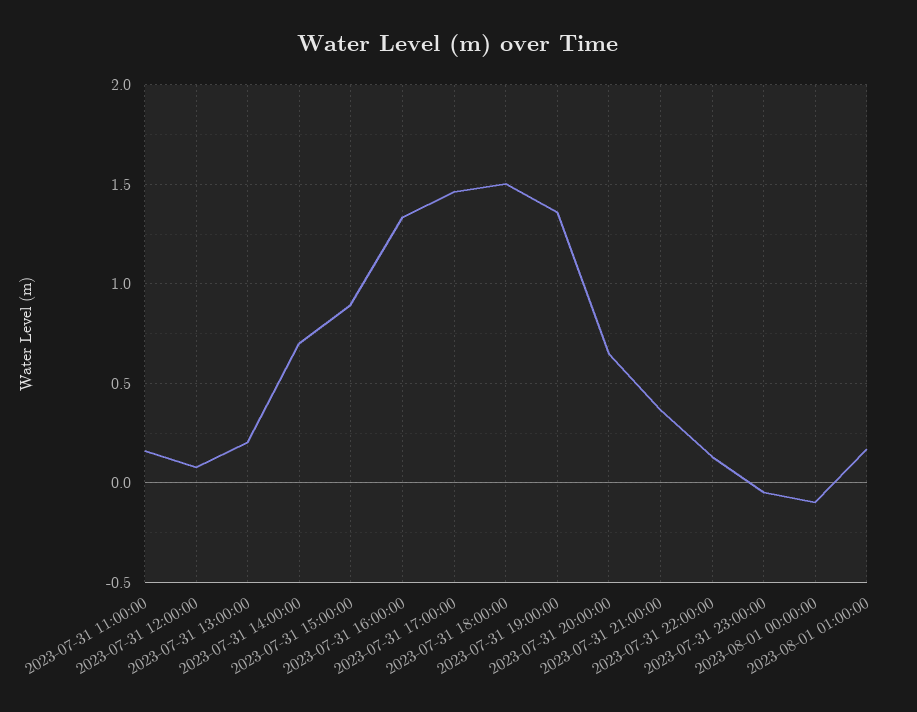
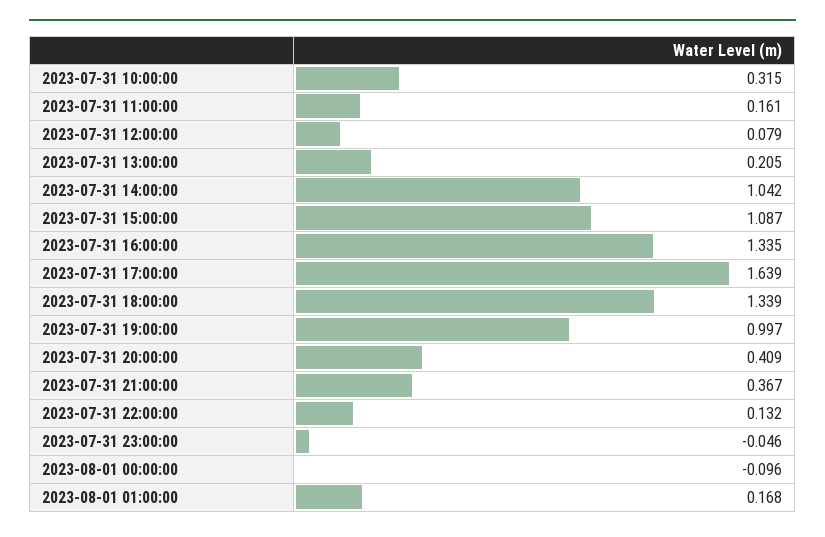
  {
    "2023-07-31 11:00:00": 0.161,
    "2023-07-31 12:00:00": 0.079,
    "2023-07-31 13:00:00": 0.205,
-   "2023-07-31 14:00:00": 0.7,
+   "2023-07-31 14:00:00": 1.042,
-   "2023-07-31 15:00:00": 0.9,
+   "2023-07-31 15:00:00": 1.087,
    "2023-07-31 16:00:00": 1.335,
-   "2023-07-31 17:00:00": 1.45,
+   "2023-07-31 17:00:00": 1.639,
-   "2023-07-31 18:00:00": 1.5,
+   "2023-07-31 18:00:00": 1.339,
-   "2023-07-31 19:00:00": 1.35,
+   "2023-07-31 19:00:00": 0.997,
-   "2023-07-31 20:00:00": 0.65,
+   "2023-07-31 20:00:00": 0.409,
    "2023-07-31 21:00:00": 0.367,
    "2023-07-31 22:00:00": 0.132,
    "2023-07-31 23:00:00": -0.046,
    "2023-08-01 00:00:00": -0.096,
-   "2023-08-01 01:00:00": 0.168
+   "2023-08-01 01:00:00": 0.168,
+   "2023-07-31 10:00:00": 0.315
  }

